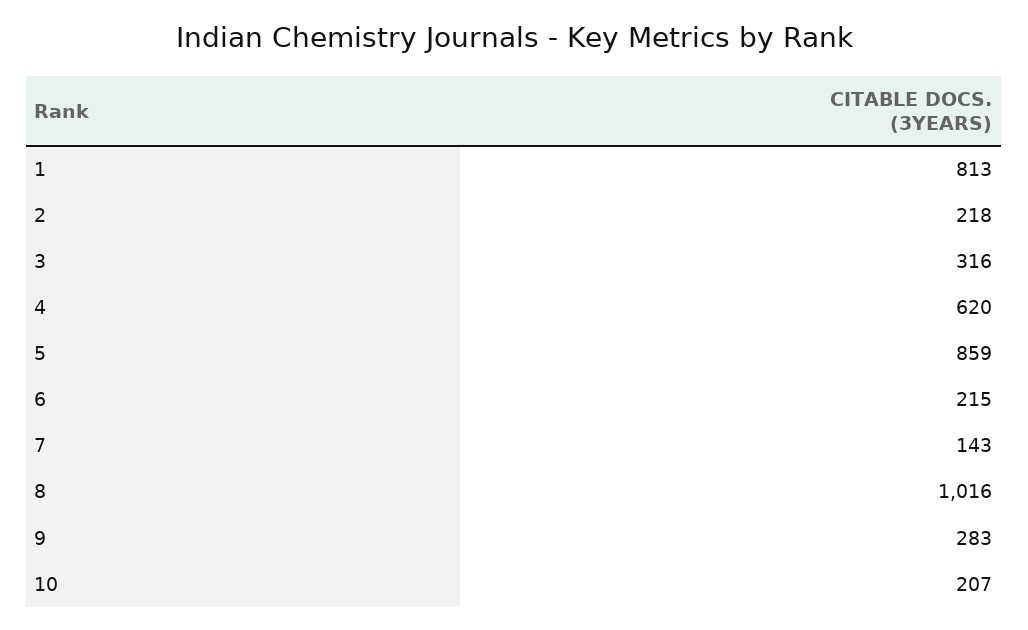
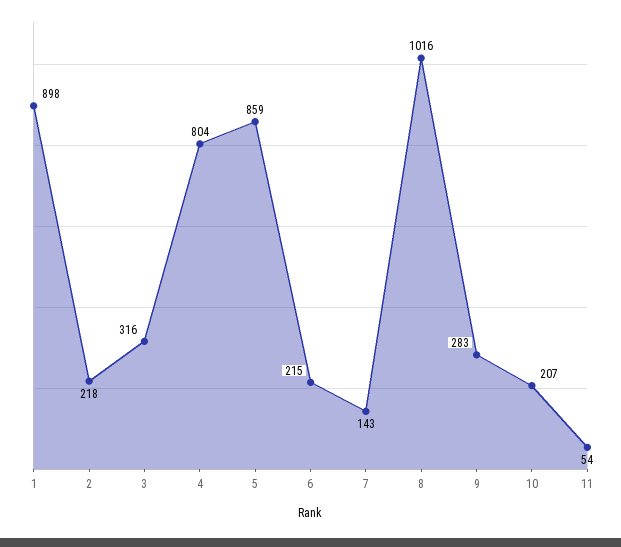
  {
-   "1": 813,
+   "1": 898,
    "2": 218,
    "3": 316,
-   "4": 620,
+   "4": 804,
    "5": 859,
    "6": 215,
    "7": 143,
    "8": 1016,
    "9": 283,
-   "10": 207
+   "10": 207,
+   "11": 54
  }

